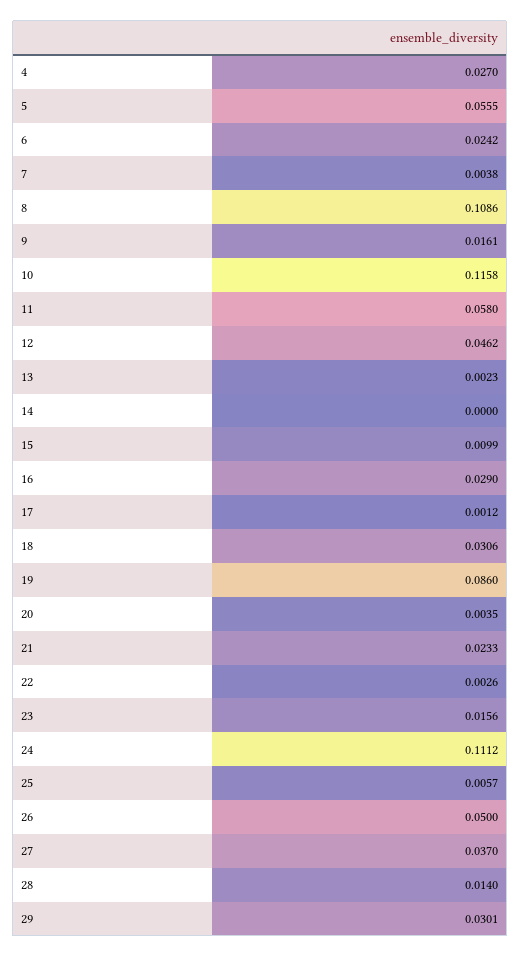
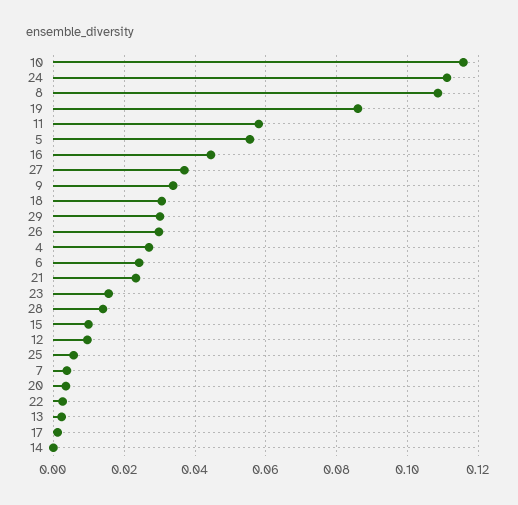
  {
    "4": 0.027,
    "5": 0.0555,
    "6": 0.0242,
    "7": 0.0038,
    "8": 0.1086,
-   "9": 0.0161,
+   "9": 0.034,
    "10": 0.1158,
    "11": 0.058,
-   "12": 0.0462,
+   "12": 0.01,
    "13": 0.0023,
    "14": 0,
    "15": 0.0099,
-   "16": 0.029,
+   "16": 0.044,
    "17": 0.0012,
    "18": 0.0306,
    "19": 0.086,
    "20": 0.0035,
    "21": 0.0233,
    "22": 0.0026,
    "23": 0.0156,
    "24": 0.1112,
    "25": 0.0057,
-   "26": 0.05,
+   "26": 0.03,
    "27": 0.037,
    "28": 0.014,
    "29": 0.0301
  }

